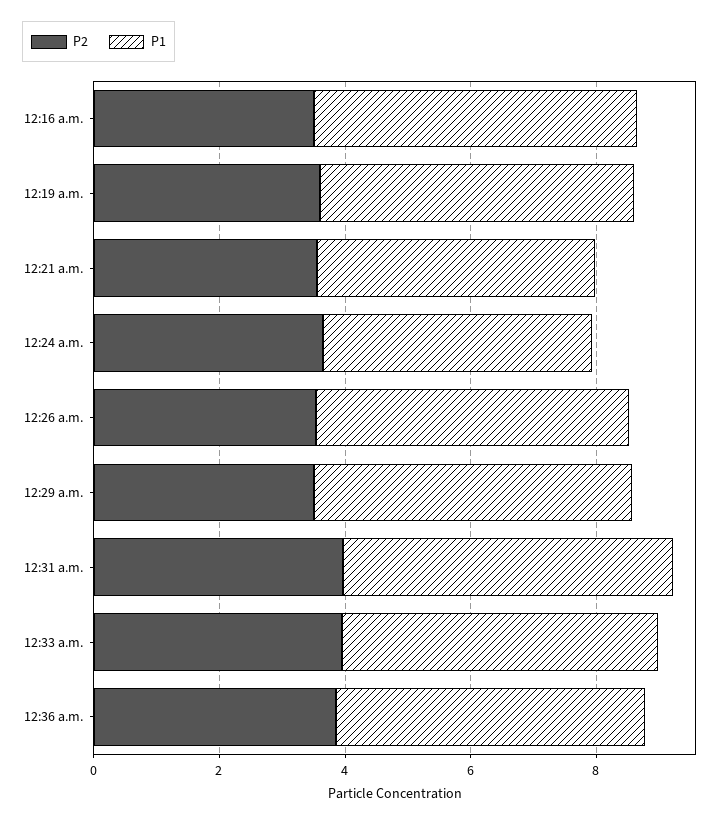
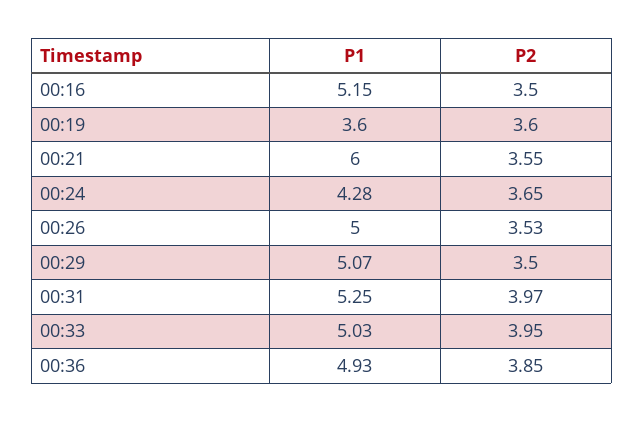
  {
    "P2": {
      "12:16 a.m.": 3.5,
      "12:19 a.m.": 3.6,
      "12:21 a.m.": 3.55,
      "12:24 a.m.": 3.65,
      "12:26 a.m.": 3.53,
      "12:29 a.m.": 3.5,
      "12:31 a.m.": 3.97,
      "12:33 a.m.": 3.95,
      "12:36 a.m.": 3.85
    },
    "P1": {
      "12:16 a.m.": 5.15,
-     "12:19 a.m.": 5,
+     "12:19 a.m.": 3.6,
-     "12:21 a.m.": 4.5,
+     "12:21 a.m.": 6,
      "12:24 a.m.": 4.28,
      "12:26 a.m.": 5,
      "12:29 a.m.": 5.07,
      "12:31 a.m.": 5.25,
      "12:33 a.m.": 5.03,
      "12:36 a.m.": 4.93
    }
  }

